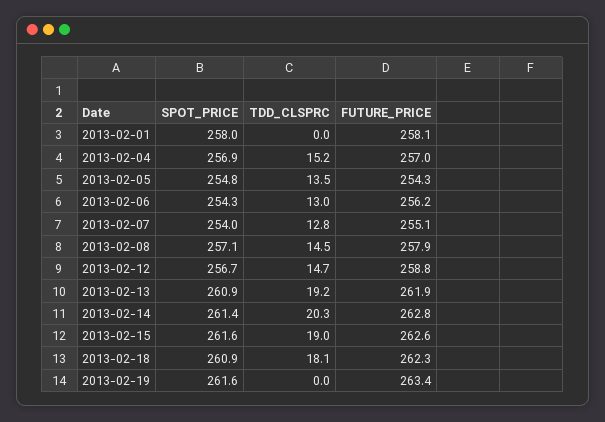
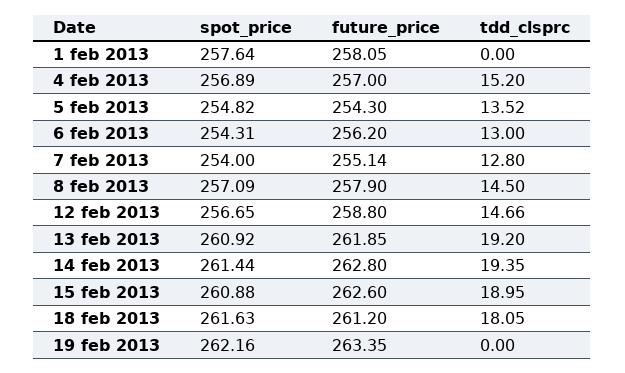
  {
    "SPOT_PRICE": {
-     "2013-02-01": 258,
+     "2013-02-01": 257.64,
      "2013-02-04": 256.89,
      "2013-02-05": 254.82,
      "2013-02-06": 254.31,
      "2013-02-07": 254,
      "2013-02-08": 257.09,
      "2013-02-12": 256.65,
      "2013-02-13": 260.92,
      "2013-02-14": 261.44,
-     "2013-02-15": 261.6,
+     "2013-02-15": 260.88,
-     "2013-02-18": 260.9,
+     "2013-02-18": 261.63,
-     "2013-02-19": 261.6
+     "2013-02-19": 262.16
    },
    "TDD_CLSPRC": {
      "2013-02-01": 0,
      "2013-02-04": 15.2,
      "2013-02-05": 13.52,
      "2013-02-06": 13,
      "2013-02-07": 12.8,
      "2013-02-08": 14.5,
      "2013-02-12": 14.66,
      "2013-02-13": 19.2,
-     "2013-02-14": 20.3,
+     "2013-02-14": 19.35,
      "2013-02-15": 18.95,
      "2013-02-18": 18.05,
      "2013-02-19": 0
    },
    "FUTURE_PRICE": {
      "2013-02-01": 258.05,
      "2013-02-04": 257,
      "2013-02-05": 254.3,
      "2013-02-06": 256.2,
      "2013-02-07": 255.14,
      "2013-02-08": 257.9,
      "2013-02-12": 258.8,
      "2013-02-13": 261.85,
      "2013-02-14": 262.8,
      "2013-02-15": 262.6,
-     "2013-02-18": 262.3,
+     "2013-02-18": 261.2,
      "2013-02-19": 263.35
    }
  }

